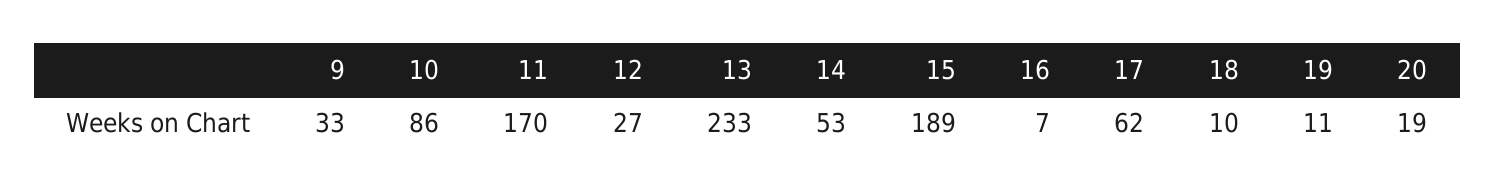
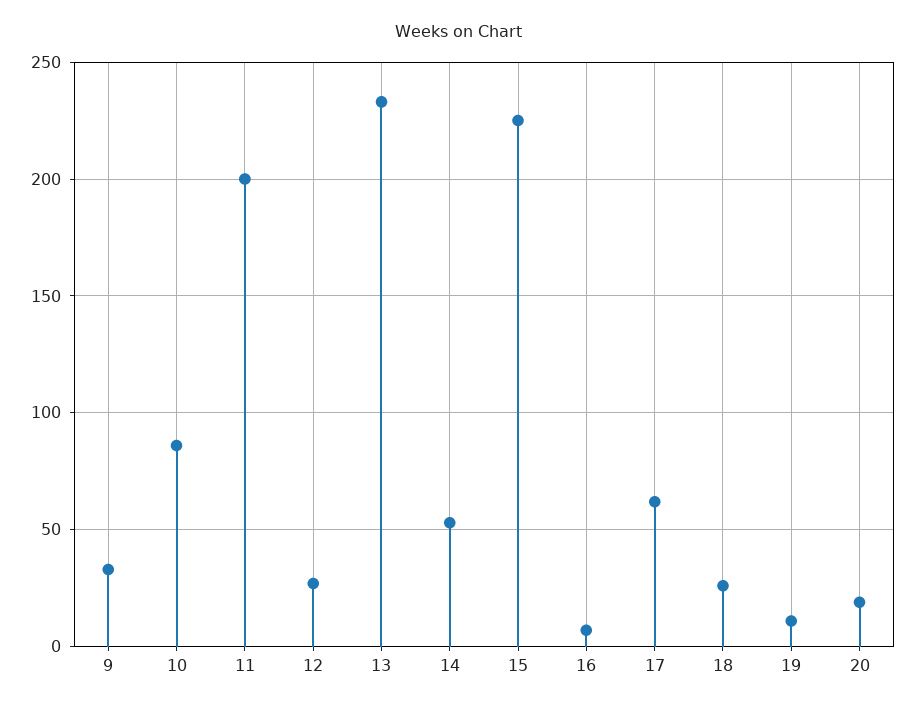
  {
    "9": 33,
    "10": 86,
-   "11": 170,
+   "11": 200,
    "12": 27,
    "13": 233,
    "14": 53,
-   "15": 189,
+   "15": 225,
    "16": 7,
    "17": 62,
-   "18": 10,
+   "18": 25,
    "19": 11,
    "20": 19
  }

